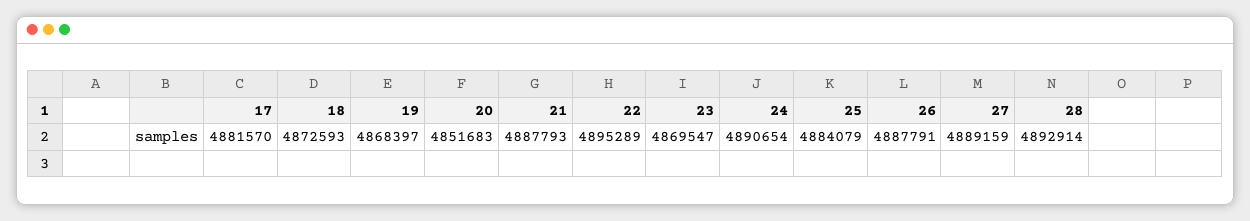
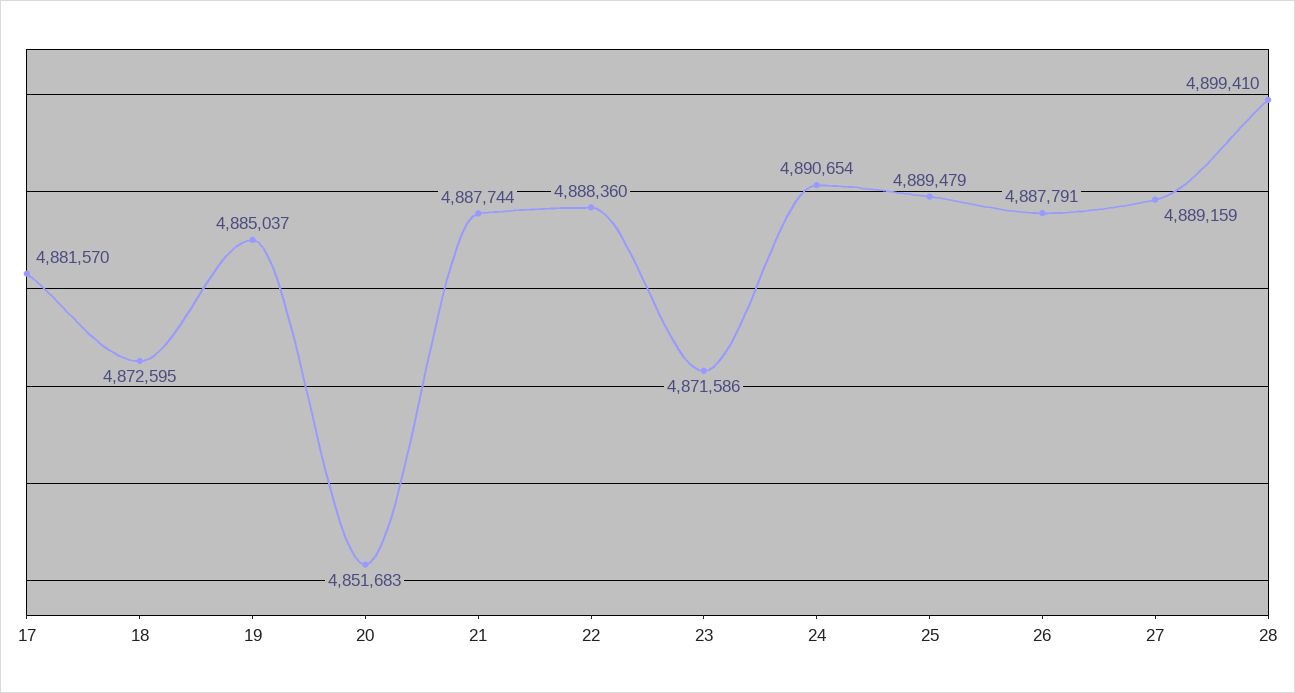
  {
    "17": 4881570,
-   "18": 4872593,
+   "18": 4872595,
-   "19": 4868397,
+   "19": 4885037,
    "20": 4851683,
-   "21": 4887793,
+   "21": 4887744,
-   "22": 4895289,
+   "22": 4888360,
-   "23": 4869547,
+   "23": 4871586,
    "24": 4890654,
-   "25": 4884079,
+   "25": 4889479,
    "26": 4887791,
    "27": 4889159,
-   "28": 4892914
+   "28": 4899410
  }

